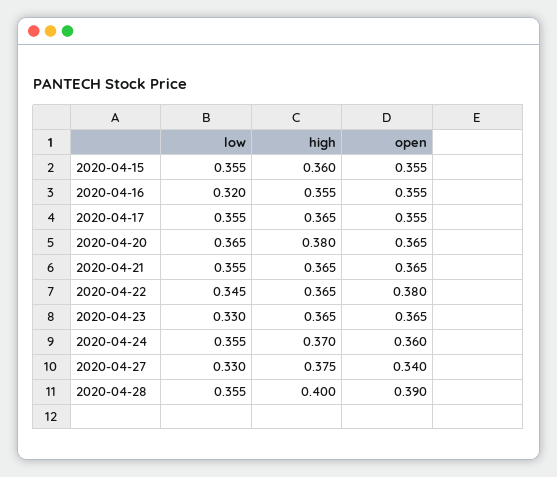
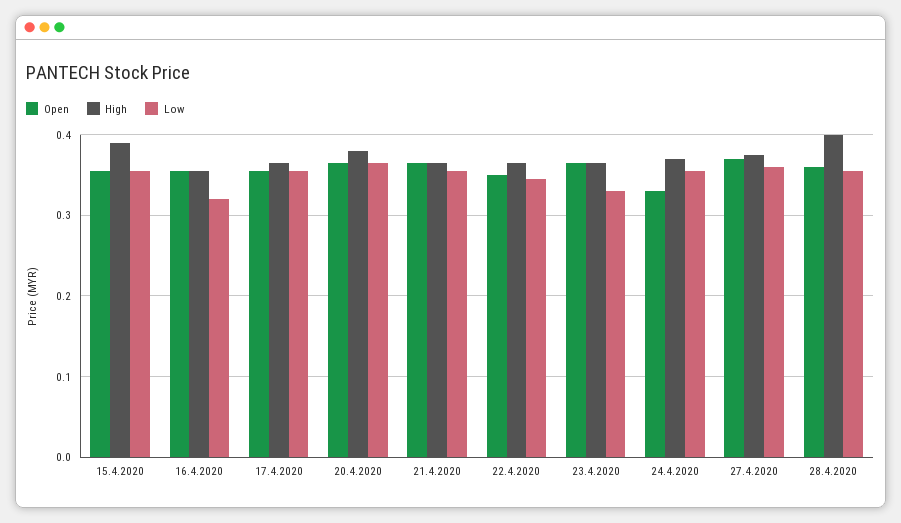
  {
    "low": {
      "2020-04-15": 0.355,
      "2020-04-16": 0.32,
      "2020-04-17": 0.355,
      "2020-04-20": 0.365,
      "2020-04-21": 0.355,
      "2020-04-22": 0.345,
      "2020-04-23": 0.33,
      "2020-04-24": 0.355,
-     "2020-04-27": 0.33,
+     "2020-04-27": 0.36,
      "2020-04-28": 0.355
    },
    "high": {
-     "2020-04-15": 0.36,
+     "2020-04-15": 0.39,
      "2020-04-16": 0.355,
      "2020-04-17": 0.365,
      "2020-04-20": 0.38,
      "2020-04-21": 0.365,
      "2020-04-22": 0.365,
      "2020-04-23": 0.365,
      "2020-04-24": 0.37,
      "2020-04-27": 0.375,
      "2020-04-28": 0.4
    },
    "open": {
      "2020-04-15": 0.355,
      "2020-04-16": 0.355,
      "2020-04-17": 0.355,
      "2020-04-20": 0.365,
      "2020-04-21": 0.365,
-     "2020-04-22": 0.38,
+     "2020-04-22": 0.35,
      "2020-04-23": 0.365,
-     "2020-04-24": 0.36,
+     "2020-04-24": 0.33,
-     "2020-04-27": 0.34,
+     "2020-04-27": 0.37,
-     "2020-04-28": 0.39
+     "2020-04-28": 0.36
    }
  }

